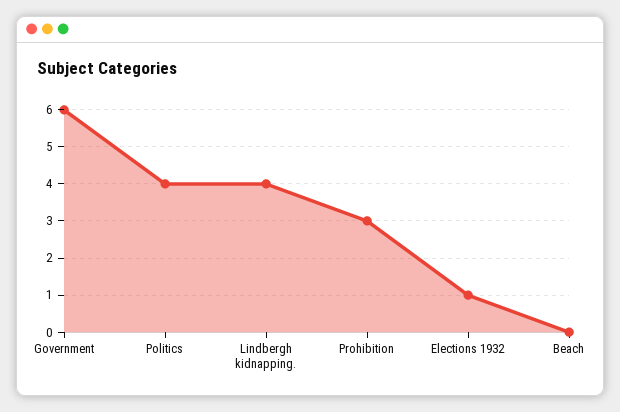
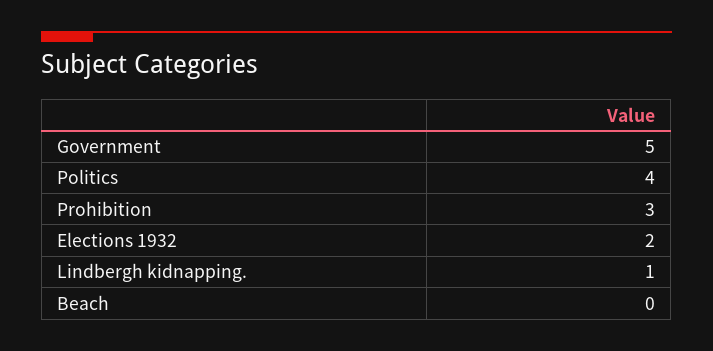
  {
-   "Government": 6,
+   "Government": 5,
    "Politics": 4,
-   "Lindbergh kidnapping.": 4,
+   "Lindbergh kidnapping.": 1,
    "Prohibition": 3,
-   "Elections 1932": 1,
+   "Elections 1932": 2,
    "Beach": 0
  }

